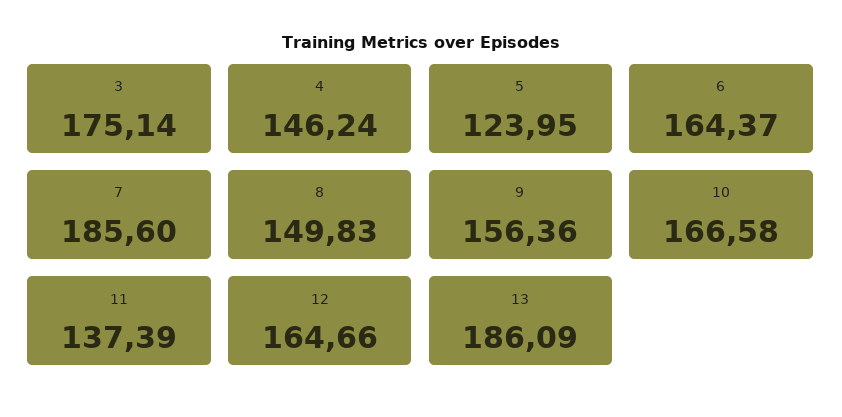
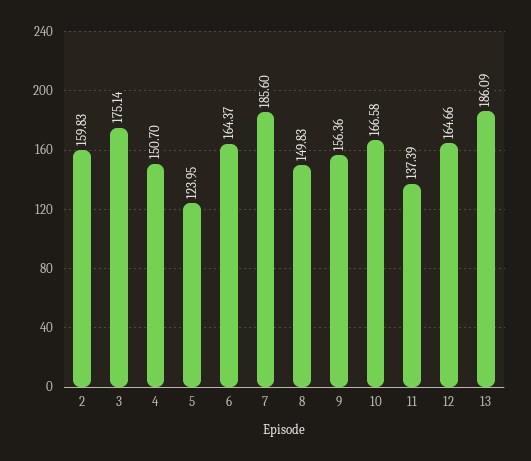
  {
    "3": 175.14,
-   "4": 146.24,
+   "4": 150.7,
    "5": 123.95,
    "6": 164.37,
    "7": 185.6,
    "8": 149.83,
    "9": 156.36,
    "10": 166.58,
    "11": 137.39,
    "12": 164.66,
-   "13": 186.09
+   "13": 186.09,
+   "2": 159.83
  }

